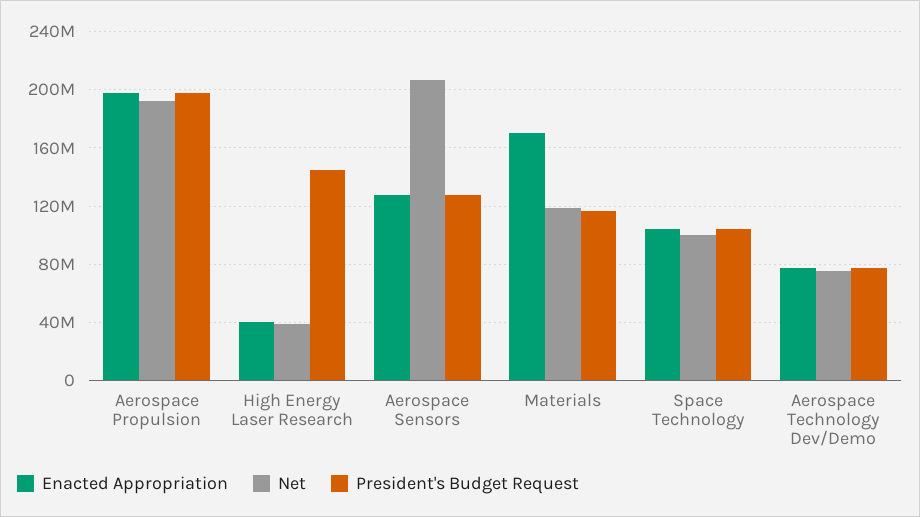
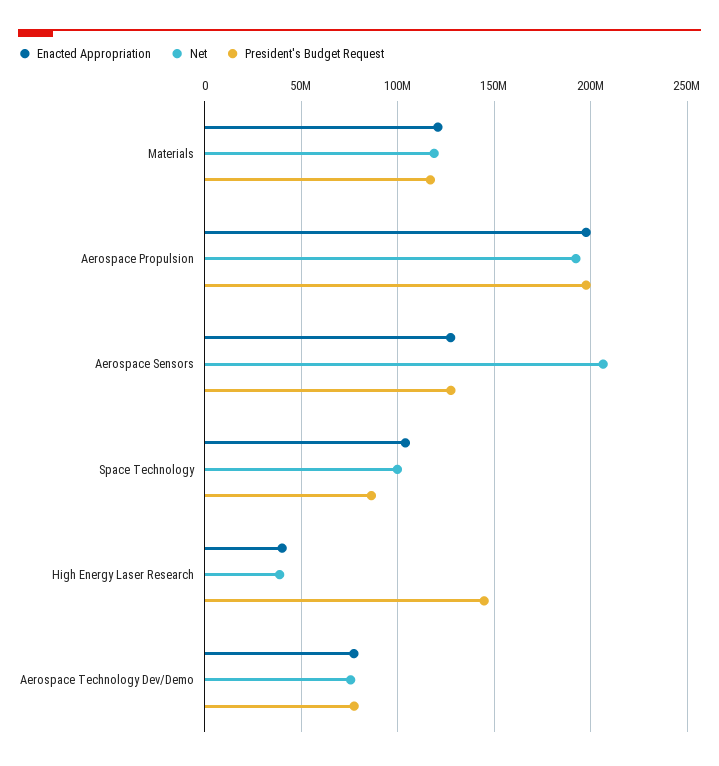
  {
    "Enacted Appropriation": {
      "Aerospace Propulsion": 200000000,
      "High Energy Laser Research": 40000000,
      "Aerospace Sensors": 125000000,
-     "Materials": 170000000,
+     "Materials": 120000000,
      "Space Technology": 105000000,
      "Aerospace Technology Dev/Demo": 75000000
    },
    "Net": {
      "Aerospace Propulsion": 190000000,
      "High Energy Laser Research": 40000000,
      "Aerospace Sensors": 205000000,
      "Materials": 120000000,
      "Space Technology": 100000000,
      "Aerospace Technology Dev/Demo": 75000000
    },
    "President's Budget Request": {
      "Aerospace Propulsion": 200000000,
      "High Energy Laser Research": 145000000,
      "Aerospace Sensors": 130000000,
      "Materials": 115000000,
-     "Space Technology": 105000000,
+     "Space Technology": 85000000,
      "Aerospace Technology Dev/Demo": 75000000
    }
  }

